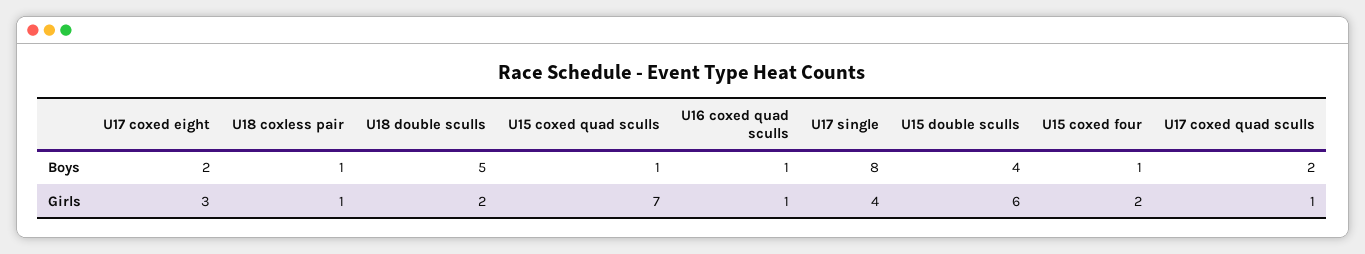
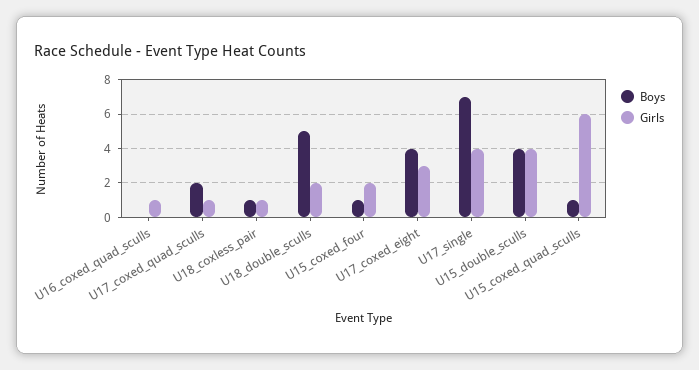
  {
    "Boys": {
-     "U17 coxed eight": 2,
+     "U17 coxed eight": 4,
      "U18 coxless pair": 1,
      "U18 double sculls": 5,
      "U15 coxed quad sculls": 1,
-     "U16 coxed quad sculls": 1,
+     "U16 coxed quad sculls": 0,
-     "U17 single": 8,
+     "U17 single": 7,
      "U15 double sculls": 4,
      "U15 coxed four": 1,
      "U17 coxed quad sculls": 2
    },
    "Girls": {
      "U17 coxed eight": 3,
      "U18 coxless pair": 1,
      "U18 double sculls": 2,
-     "U15 coxed quad sculls": 7,
+     "U15 coxed quad sculls": 6,
      "U16 coxed quad sculls": 1,
      "U17 single": 4,
-     "U15 double sculls": 6,
+     "U15 double sculls": 4,
      "U15 coxed four": 2,
      "U17 coxed quad sculls": 1
    }
  }

